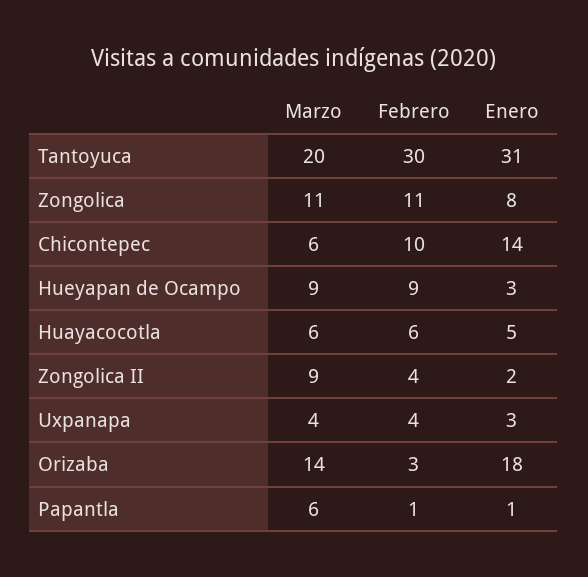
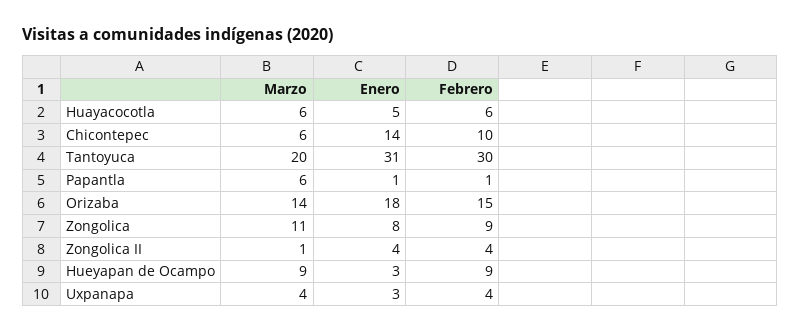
  {
    "Marzo": {
      "Tantoyuca": 20,
      "Zongolica": 11,
      "Chicontepec": 6,
      "Hueyapan de Ocampo": 9,
      "Huayacocotla": 6,
-     "Zongolica II": 9,
+     "Zongolica II": 1,
      "Uxpanapa": 4,
      "Orizaba": 14,
      "Papantla": 6
    },
    "Febrero": {
      "Tantoyuca": 30,
-     "Zongolica": 11,
+     "Zongolica": 9,
      "Chicontepec": 10,
      "Hueyapan de Ocampo": 9,
      "Huayacocotla": 6,
      "Zongolica II": 4,
      "Uxpanapa": 4,
-     "Orizaba": 3,
+     "Orizaba": 15,
      "Papantla": 1
    },
    "Enero": {
      "Tantoyuca": 31,
      "Zongolica": 8,
      "Chicontepec": 14,
      "Hueyapan de Ocampo": 3,
      "Huayacocotla": 5,
-     "Zongolica II": 2,
+     "Zongolica II": 4,
      "Uxpanapa": 3,
      "Orizaba": 18,
      "Papantla": 1
    }
  }

